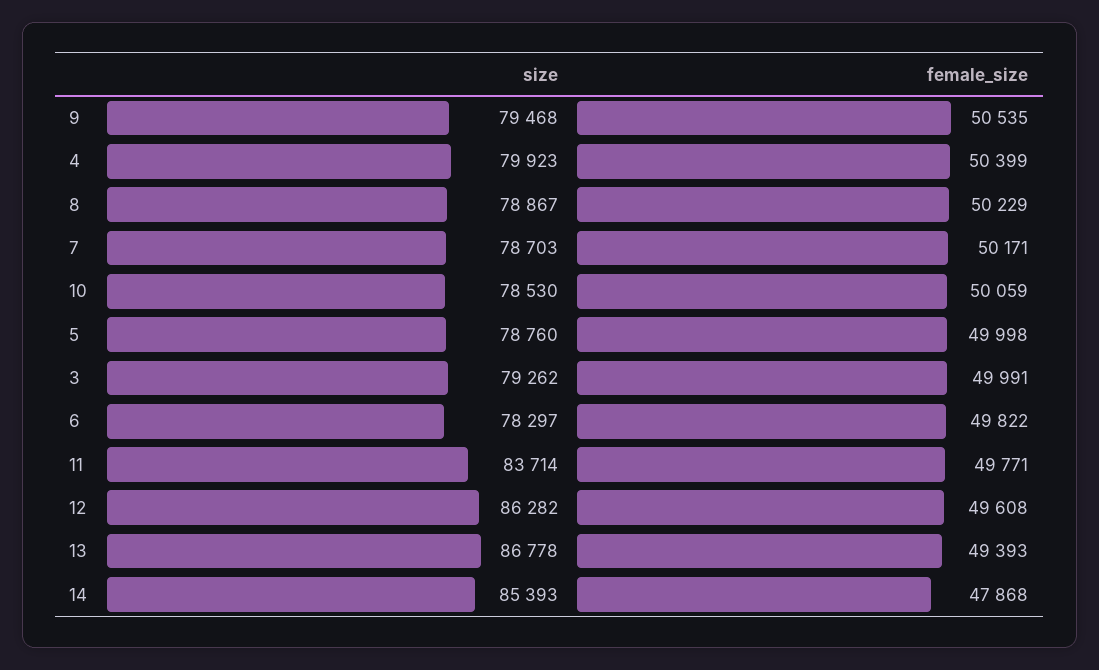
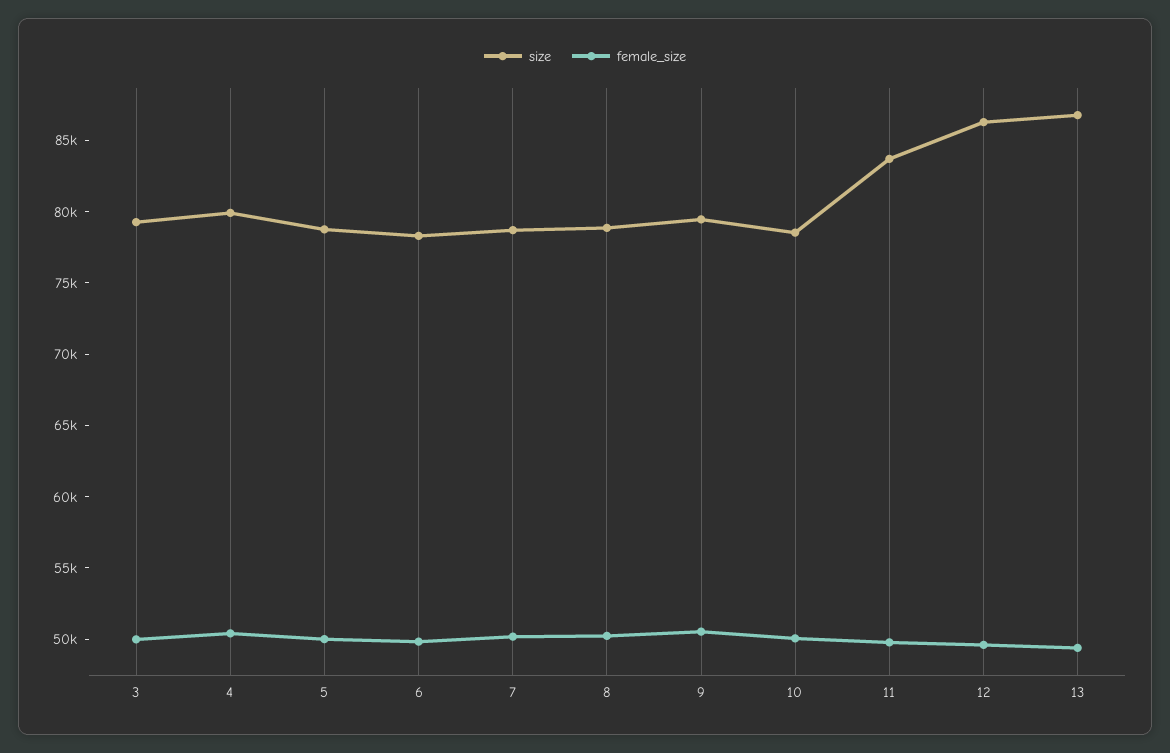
  {
    "size": {
      "9": 79468,
      "4": 79923,
      "8": 78867,
      "7": 78703,
      "10": 78530,
      "5": 78760,
      "3": 79262,
      "6": 78297,
      "11": 83714,
      "12": 86282,
-     "13": 86778,
+     "13": 86778
-     "14": 85393
    },
    "female_size": {
      "9": 50535,
      "4": 50399,
      "8": 50229,
      "7": 50171,
      "10": 50059,
      "5": 49998,
      "3": 49991,
      "6": 49822,
      "11": 49771,
      "12": 49608,
-     "13": 49393,
+     "13": 49393
-     "14": 47868
    }
  }

